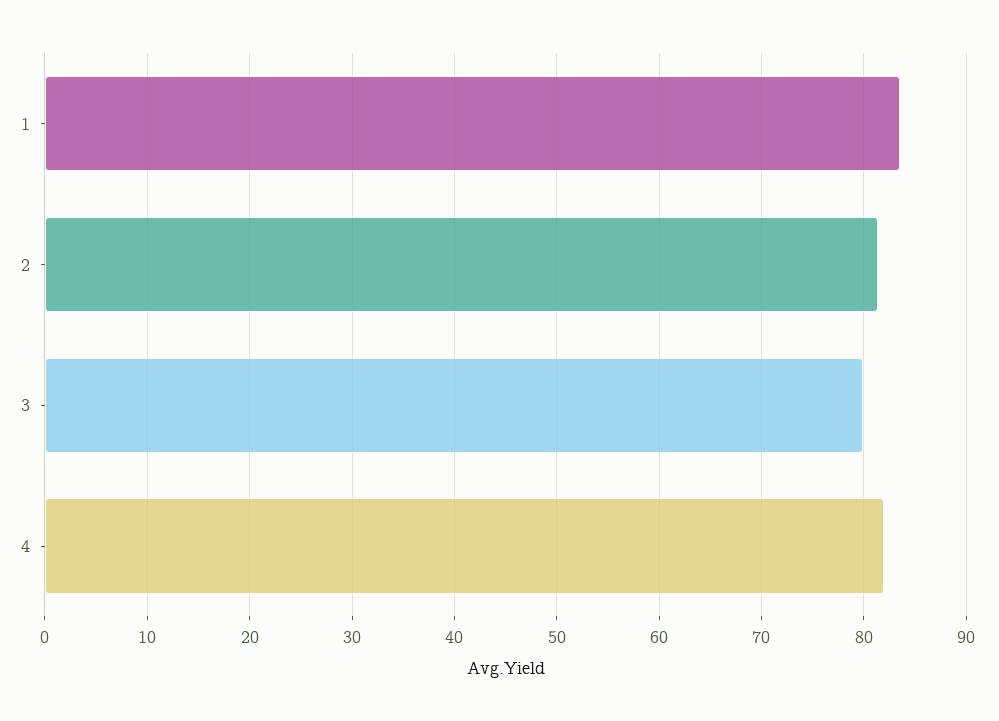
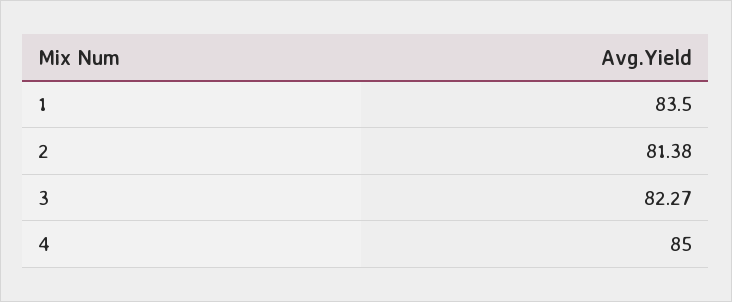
  {
    "1": 83.5,
    "2": 81.38,
-   "3": 80,
+   "3": 82.27,
-   "4": 82
+   "4": 85
  }

